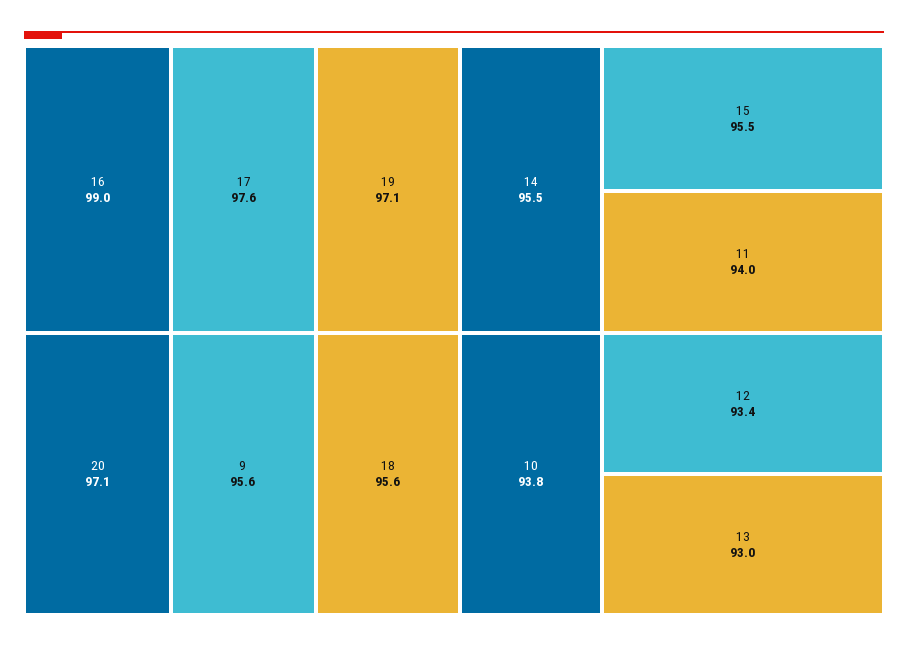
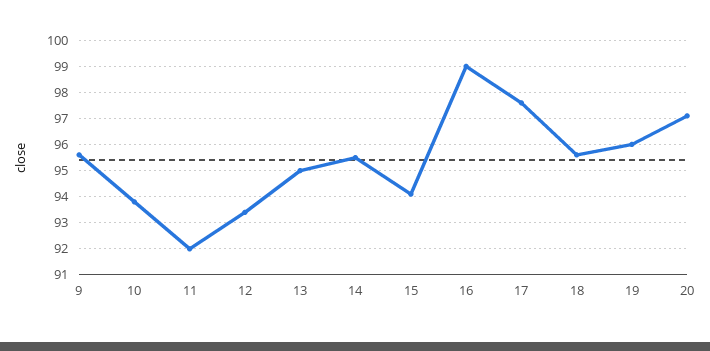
  {
    "16": 99,
    "17": 97.6,
-   "19": 97.1,
+   "19": 96,
    "20": 97.1,
    "9": 95.6,
    "18": 95.6,
    "14": 95.5,
-   "15": 95.5,
+   "15": 94,
-   "11": 94,
+   "11": 92,
    "10": 93.8,
    "12": 93.4,
-   "13": 93
+   "13": 95
  }

